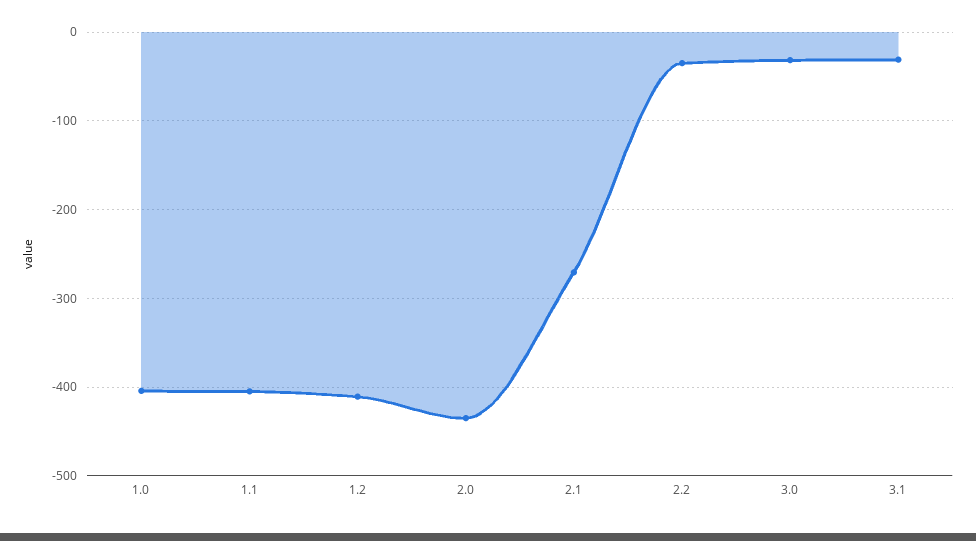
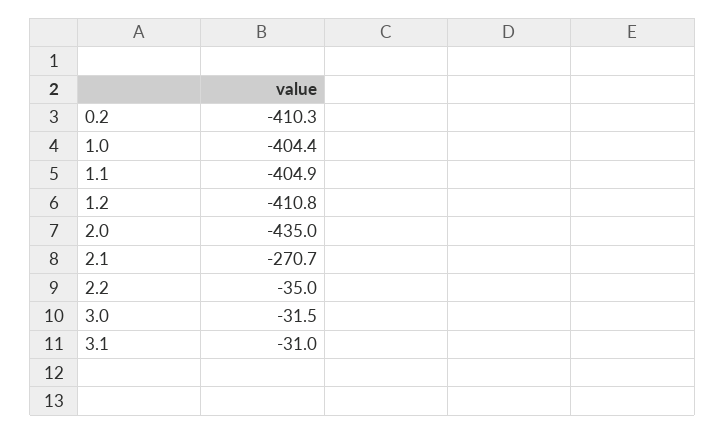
  {
    "1.0": -404.4,
    "1.1": -404.9,
    "1.2": -410.8,
    "2.0": -435,
    "2.1": -270.7,
    "2.2": -35,
    "3.0": -31.5,
-   "3.1": -31
+   "3.1": -31,
+   "0.2": -410.3
  }

